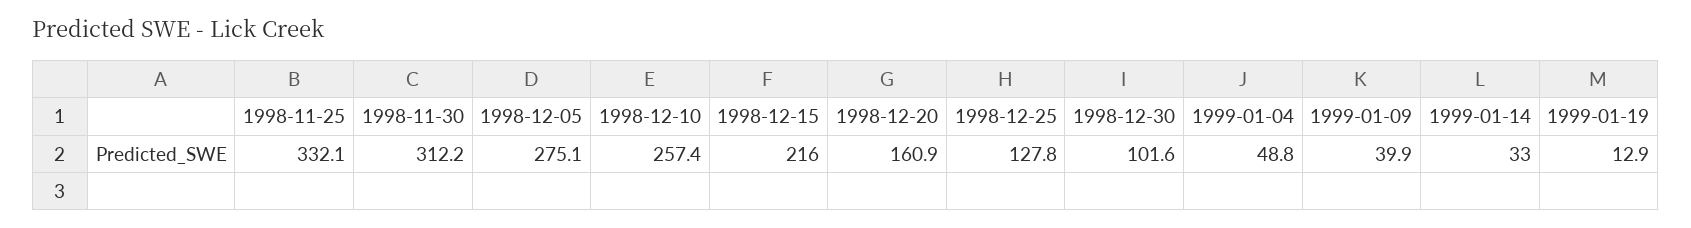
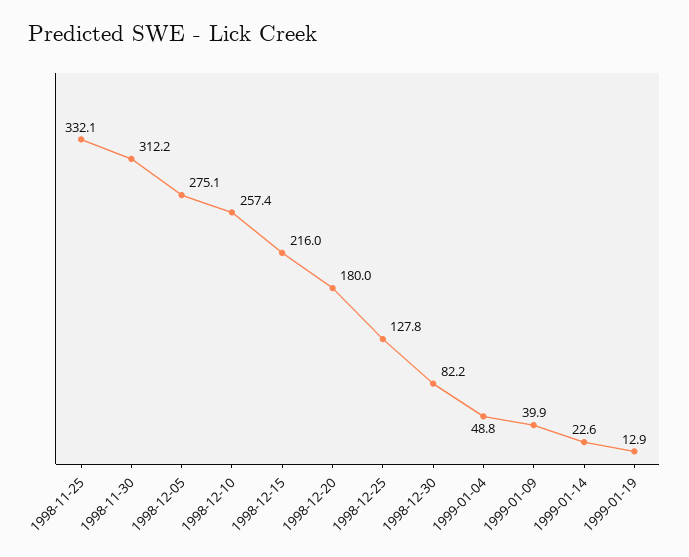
  {
    "1998-11-25": 332.1,
    "1998-11-30": 312.2,
    "1998-12-05": 275.1,
    "1998-12-10": 257.4,
    "1998-12-15": 216,
-   "1998-12-20": 160.9,
+   "1998-12-20": 180,
    "1998-12-25": 127.8,
-   "1998-12-30": 101.6,
+   "1998-12-30": 82.2,
    "1999-01-04": 48.8,
    "1999-01-09": 39.9,
-   "1999-01-14": 33,
+   "1999-01-14": 22.6,
    "1999-01-19": 12.9
  }

